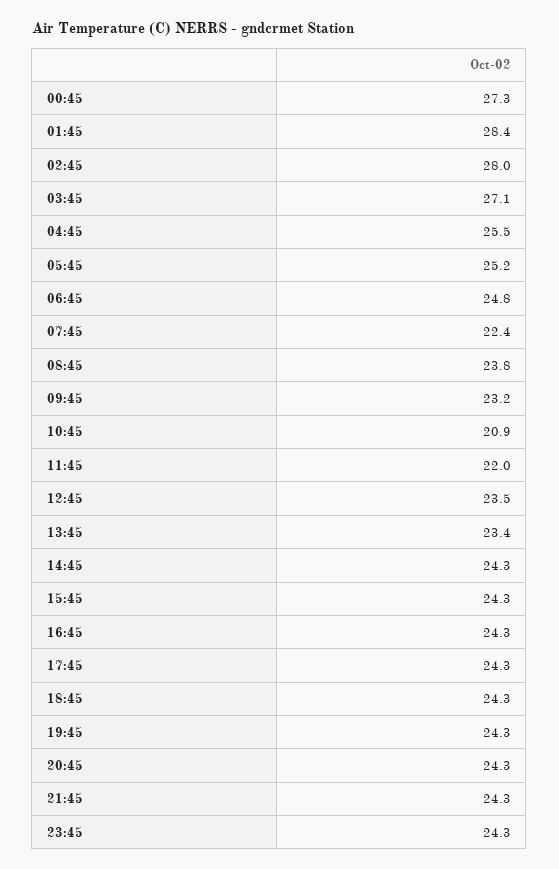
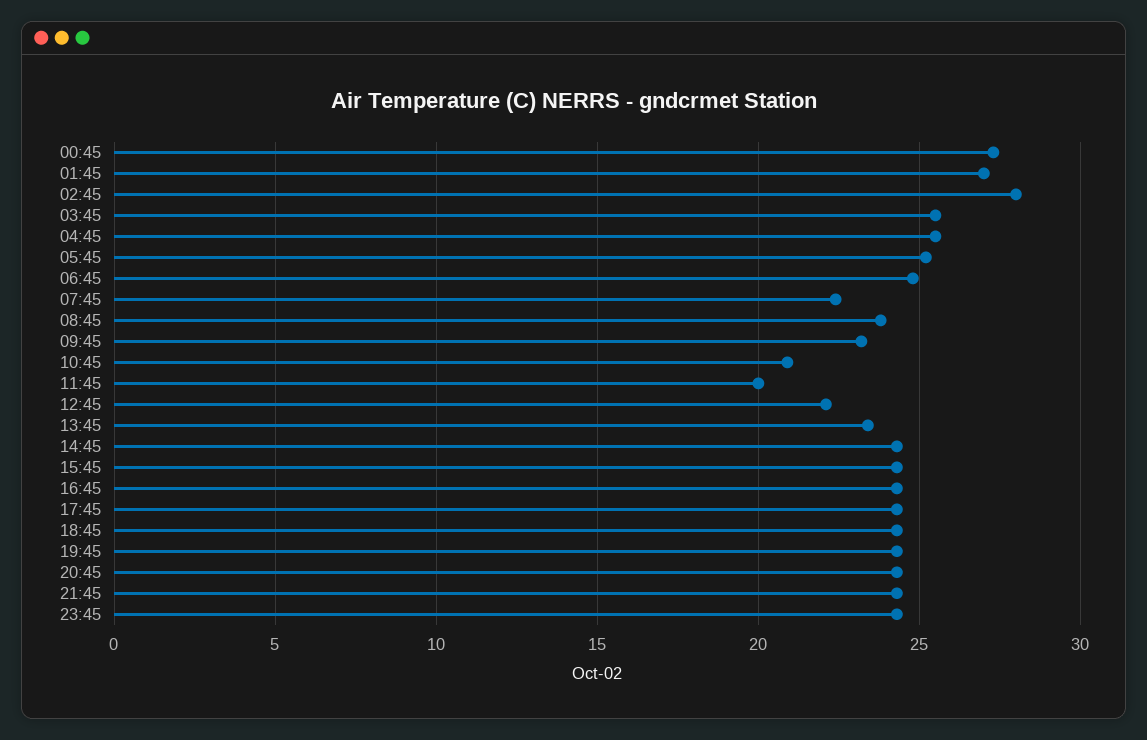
  {
    "00:45": 27.3,
-   "01:45": 28.4,
+   "01:45": 27,
    "02:45": 28,
-   "03:45": 27.1,
+   "03:45": 25.5,
    "04:45": 25.5,
    "05:45": 25.2,
    "06:45": 24.8,
    "07:45": 22.4,
    "08:45": 23.8,
    "09:45": 23.2,
    "10:45": 20.9,
-   "11:45": 22,
+   "11:45": 20,
-   "12:45": 23.5,
+   "12:45": 22,
    "13:45": 23.4,
    "14:45": 24.3,
    "15:45": 24.3,
    "16:45": 24.3,
    "17:45": 24.3,
    "18:45": 24.3,
    "19:45": 24.3,
    "20:45": 24.3,
    "21:45": 24.3,
    "23:45": 24.3
  }

